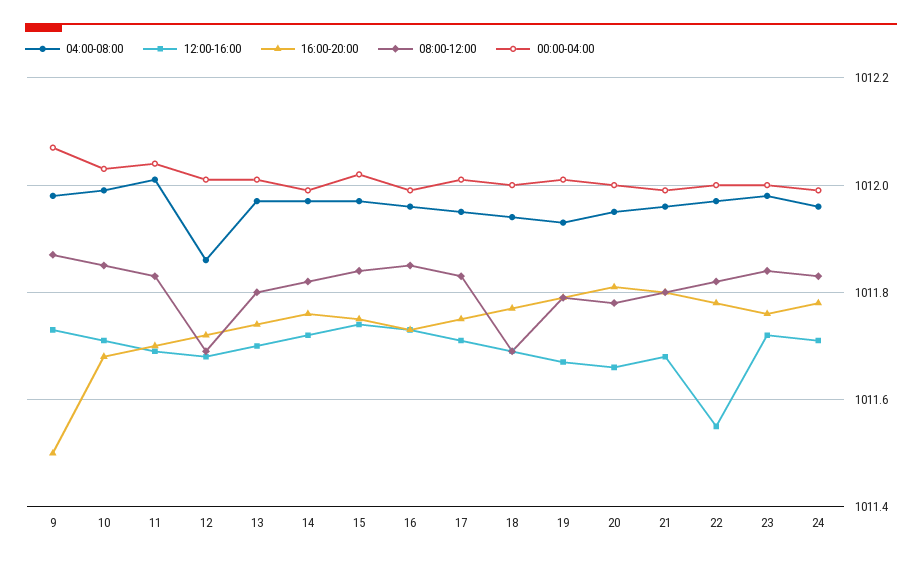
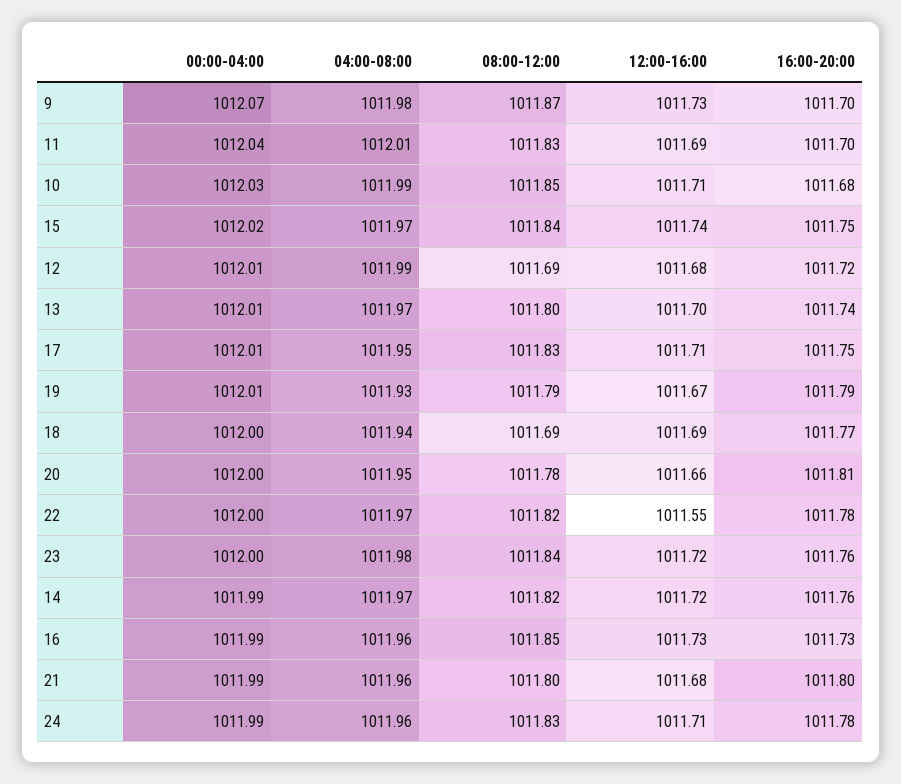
  {
    "04:00-08:00": {
      "9": 1011.98,
      "10": 1011.99,
      "11": 1012.01,
-     "12": 1011.85,
+     "12": 1011.99,
      "13": 1011.97,
      "14": 1011.97,
      "15": 1011.97,
      "16": 1011.96,
      "17": 1011.95,
      "18": 1011.94,
      "19": 1011.93,
      "20": 1011.95,
      "21": 1011.96,
      "22": 1011.97,
      "23": 1011.98,
      "24": 1011.96
    },
    "12:00-16:00": {
      "9": 1011.73,
      "10": 1011.71,
      "11": 1011.69,
      "12": 1011.68,
      "13": 1011.7,
      "14": 1011.72,
      "15": 1011.74,
      "16": 1011.73,
      "17": 1011.71,
      "18": 1011.69,
      "19": 1011.67,
      "20": 1011.66,
      "21": 1011.68,
      "22": 1011.55,
      "23": 1011.72,
      "24": 1011.71
    },
    "16:00-20:00": {
-     "9": 1011.5,
+     "9": 1011.7,
      "10": 1011.68,
      "11": 1011.7,
      "12": 1011.72,
      "13": 1011.74,
      "14": 1011.76,
      "15": 1011.75,
      "16": 1011.73,
      "17": 1011.75,
      "18": 1011.77,
      "19": 1011.79,
      "20": 1011.81,
      "21": 1011.8,
      "22": 1011.78,
      "23": 1011.76,
      "24": 1011.78
    },
    "08:00-12:00": {
      "9": 1011.87,
      "10": 1011.85,
      "11": 1011.83,
      "12": 1011.69,
      "13": 1011.8,
      "14": 1011.82,
      "15": 1011.84,
      "16": 1011.85,
      "17": 1011.83,
      "18": 1011.69,
      "19": 1011.79,
      "20": 1011.78,
      "21": 1011.8,
      "22": 1011.82,
      "23": 1011.84,
      "24": 1011.83
    },
    "00:00-04:00": {
      "9": 1012.07,
      "10": 1012.03,
      "11": 1012.04,
      "12": 1012.01,
      "13": 1012.01,
      "14": 1011.99,
      "15": 1012.02,
      "16": 1011.99,
      "17": 1012.01,
      "18": 1012,
      "19": 1012.01,
      "20": 1012,
      "21": 1011.99,
      "22": 1012,
      "23": 1012,
      "24": 1011.99
    }
  }

